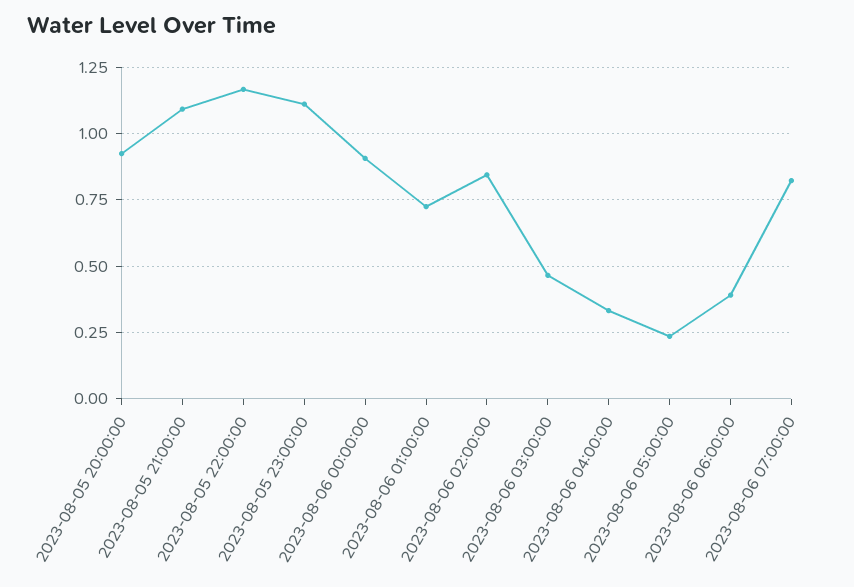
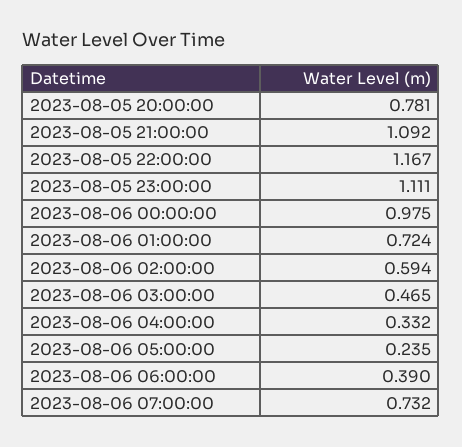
  {
-   "2023-08-05 20:00:00": 0.925,
+   "2023-08-05 20:00:00": 0.781,
    "2023-08-05 21:00:00": 1.092,
    "2023-08-05 22:00:00": 1.167,
    "2023-08-05 23:00:00": 1.111,
-   "2023-08-06 00:00:00": 0.9,
+   "2023-08-06 00:00:00": 0.975,
    "2023-08-06 01:00:00": 0.724,
-   "2023-08-06 02:00:00": 0.85,
+   "2023-08-06 02:00:00": 0.594,
    "2023-08-06 03:00:00": 0.465,
    "2023-08-06 04:00:00": 0.332,
    "2023-08-06 05:00:00": 0.235,
    "2023-08-06 06:00:00": 0.39,
-   "2023-08-06 07:00:00": 0.825
+   "2023-08-06 07:00:00": 0.732
  }

